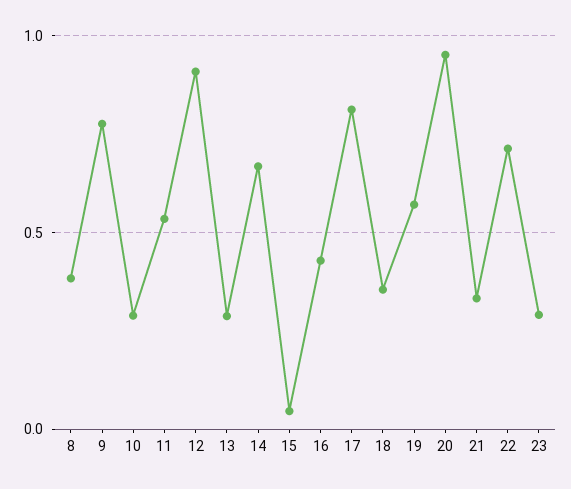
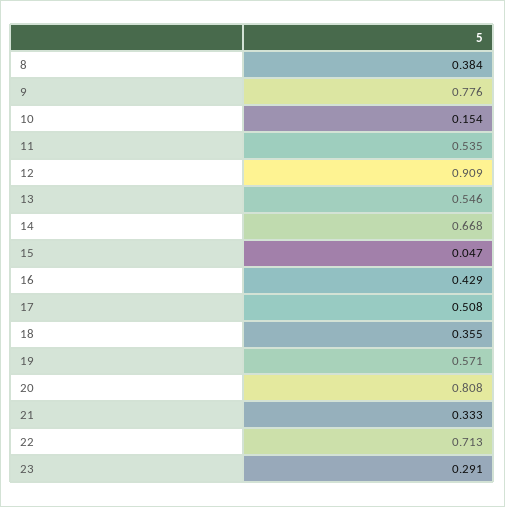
  {
    "8": 0.384,
    "9": 0.776,
-   "10": 0.3,
+   "10": 0.154,
    "11": 0.535,
    "12": 0.909,
-   "13": 0.3,
+   "13": 0.546,
    "14": 0.668,
    "15": 0.047,
    "16": 0.429,
-   "17": 0.8,
+   "17": 0.508,
    "18": 0.355,
    "19": 0.571,
-   "20": 0.95,
+   "20": 0.808,
    "21": 0.333,
    "22": 0.713,
    "23": 0.291
  }

